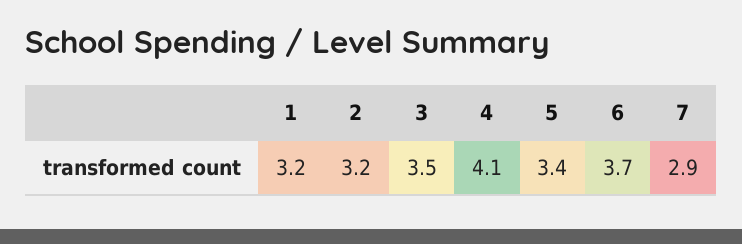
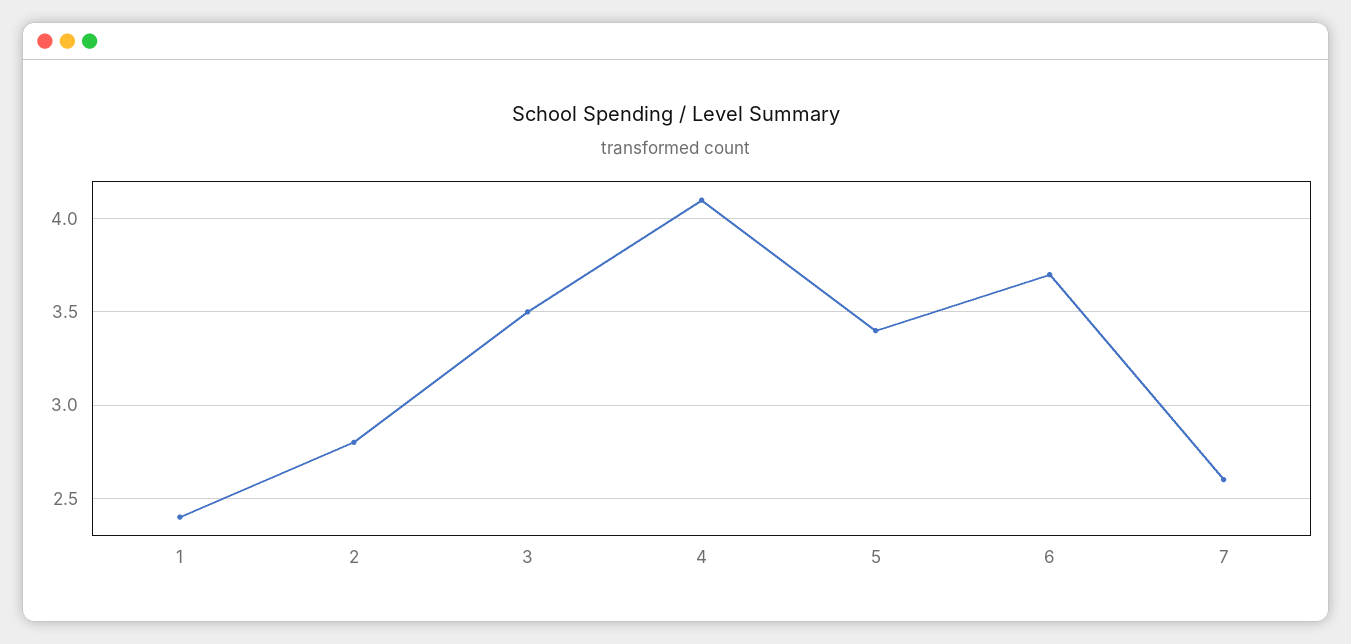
  {
-   "1": 3.2,
+   "1": 2.4,
-   "2": 3.2,
+   "2": 2.8,
    "3": 3.5,
    "4": 4.1,
    "5": 3.4,
    "6": 3.7,
-   "7": 2.9
+   "7": 2.6
  }

